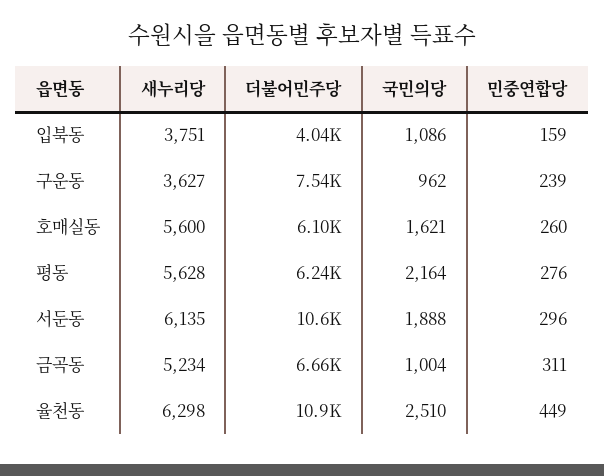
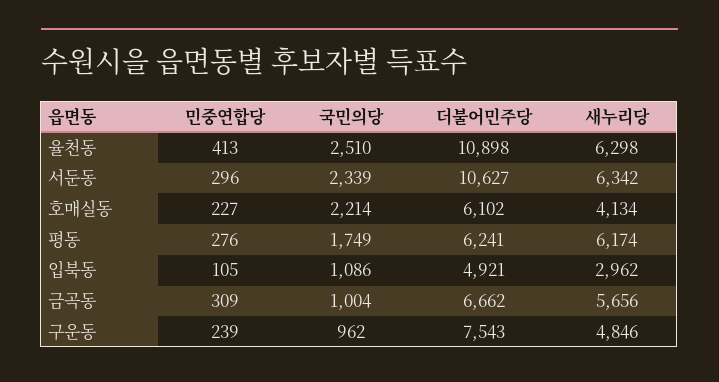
  {
    "새누리당": {
-     "입북동": 3751,
+     "입북동": 2962,
-     "구운동": 3627,
+     "구운동": 4846,
-     "호매실동": 5600,
+     "호매실동": 4134,
-     "평동": 5628,
+     "평동": 6174,
-     "서둔동": 6135,
+     "서둔동": 6342,
-     "금곡동": 5234,
+     "금곡동": 5656,
      "율천동": 6298
    },
    "더불어민주당": {
-     "입북동": 4040,
+     "입북동": 4921,
      "구운동": 7543,
      "호매실동": 6102,
      "평동": 6241,
      "서둔동": 10627,
      "금곡동": 6662,
      "율천동": 10898
    },
    "국민의당": {
      "입북동": 1086,
      "구운동": 962,
-     "호매실동": 1621,
+     "호매실동": 2214,
-     "평동": 2164,
+     "평동": 1749,
-     "서둔동": 1888,
+     "서둔동": 2339,
      "금곡동": 1004,
      "율천동": 2510
    },
    "민중연합당": {
-     "입북동": 159,
+     "입북동": 105,
      "구운동": 239,
-     "호매실동": 260,
+     "호매실동": 227,
      "평동": 276,
      "서둔동": 296,
-     "금곡동": 311,
+     "금곡동": 309,
-     "율천동": 449
+     "율천동": 413
    }
  }

